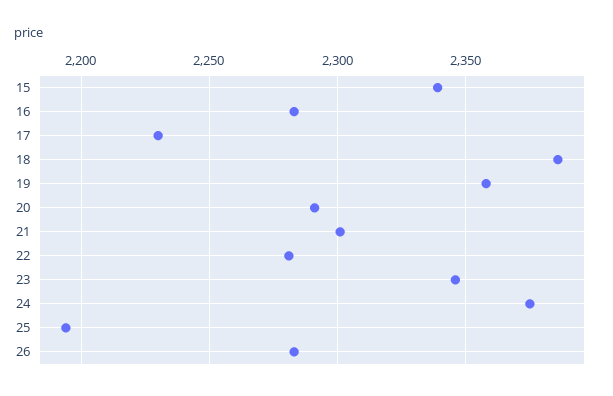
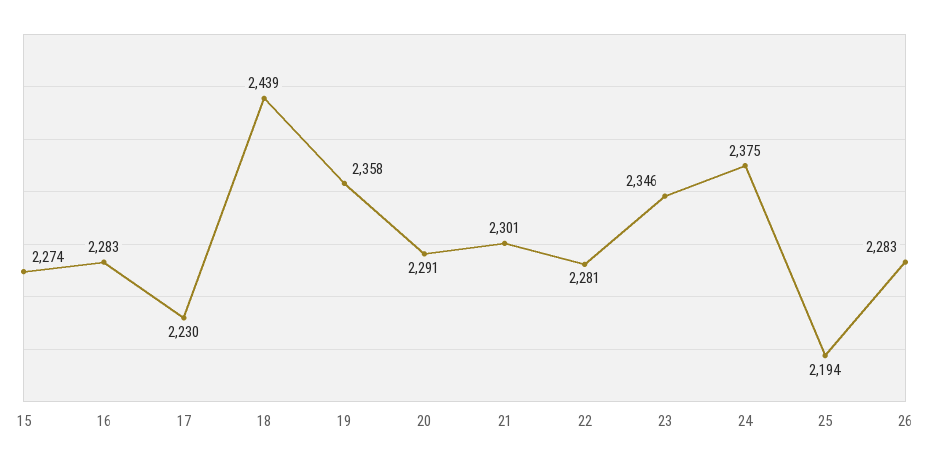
  {
-   "15": 2340,
+   "15": 2274,
    "16": 2283,
    "17": 2230,
-   "18": 2385,
+   "18": 2439,
    "19": 2358,
    "20": 2291,
    "21": 2301,
    "22": 2281,
    "23": 2346,
    "24": 2375,
    "25": 2194,
    "26": 2283
  }

